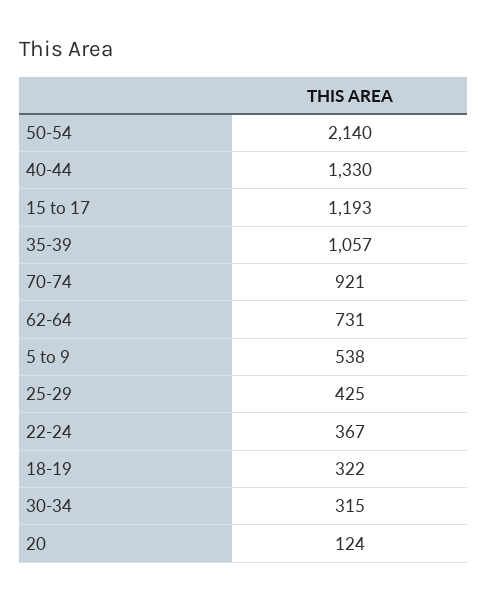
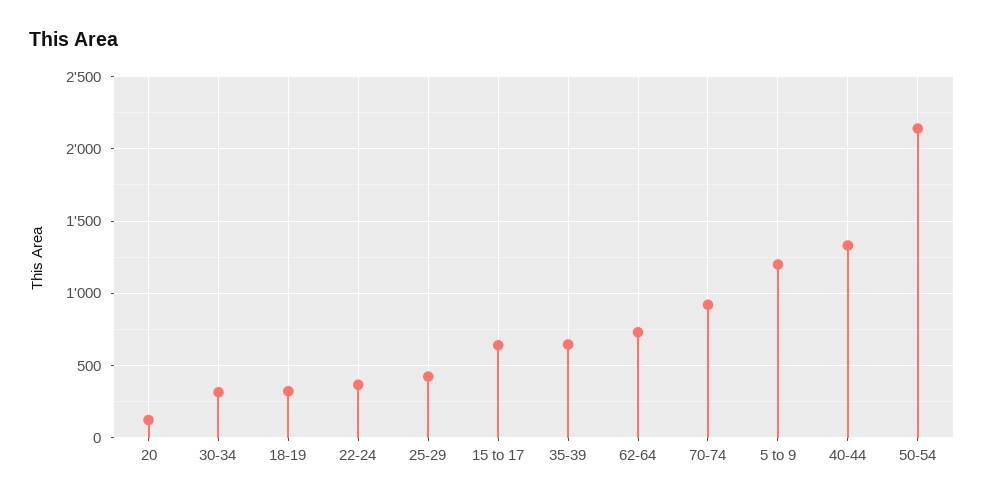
  {
    "50-54": 2140,
    "40-44": 1330,
-   "15 to 17": 1193,
+   "15 to 17": 650,
-   "35-39": 1057,
+   "35-39": 650,
    "70-74": 921,
    "62-64": 731,
-   "5 to 9": 538,
+   "5 to 9": 1200,
    "25-29": 425,
    "22-24": 367,
    "18-19": 322,
    "30-34": 315,
    "20": 124
  }

